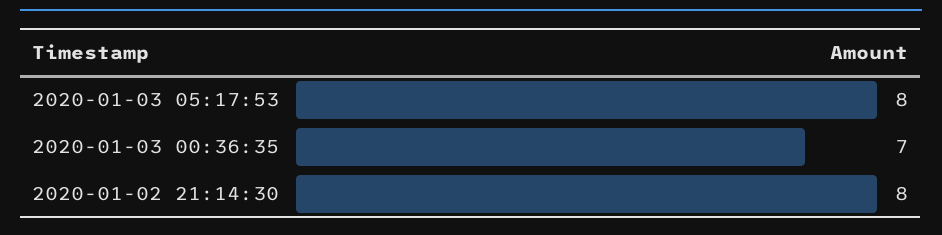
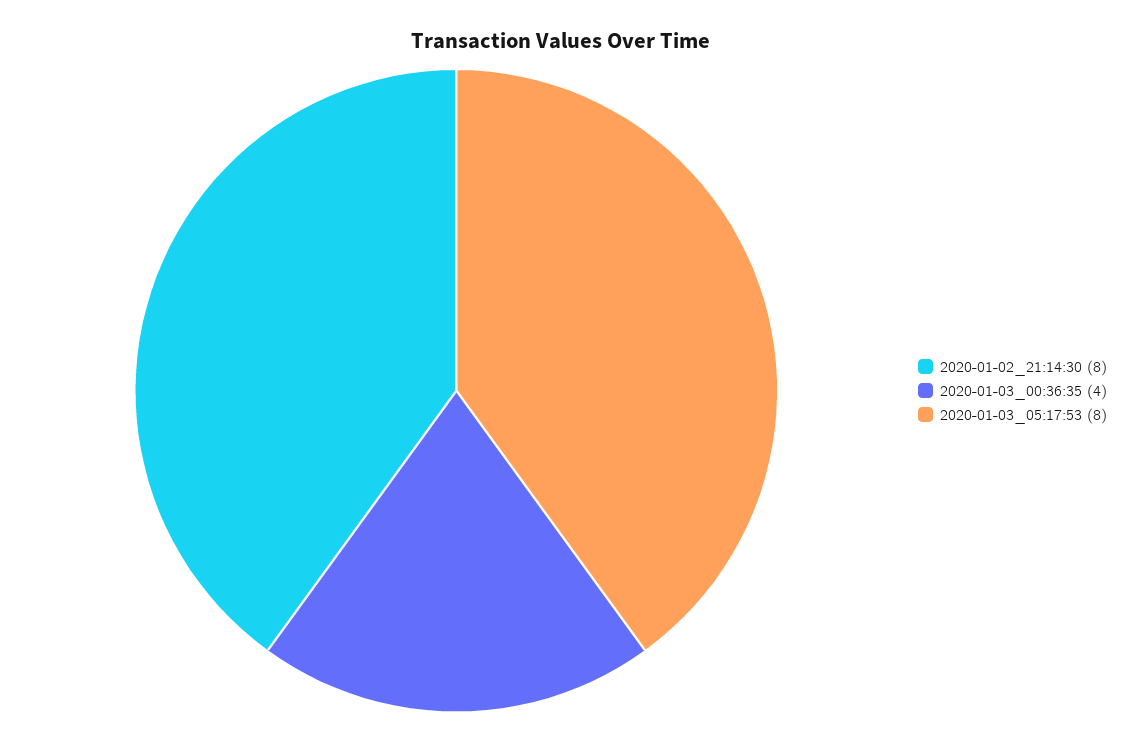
  {
    "2020-01-03 05:17:53": 8,
-   "2020-01-03 00:36:35": 7,
+   "2020-01-03 00:36:35": 4,
    "2020-01-02 21:14:30": 8
  }

